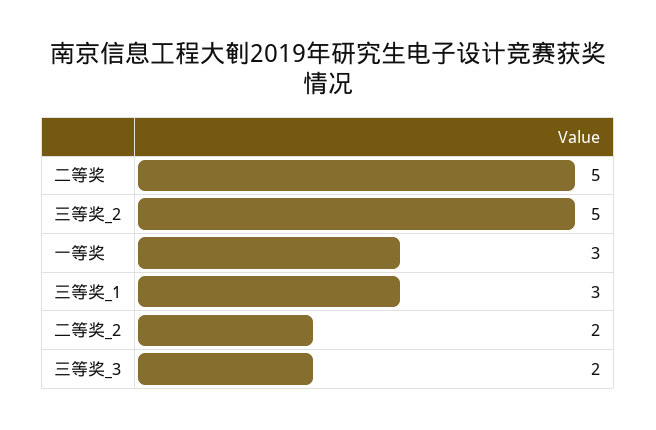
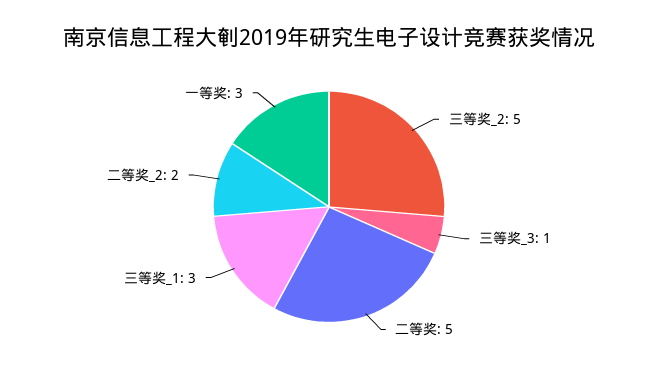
  {
    "二等奖": 5,
    "三等奖_2": 5,
    "一等奖": 3,
    "三等奖_1": 3,
    "二等奖_2": 2,
-   "三等奖_3": 2
+   "三等奖_3": 1
  }

